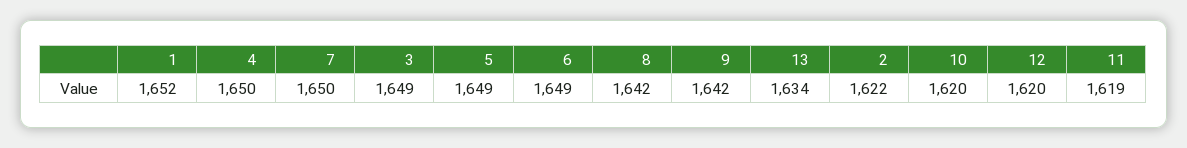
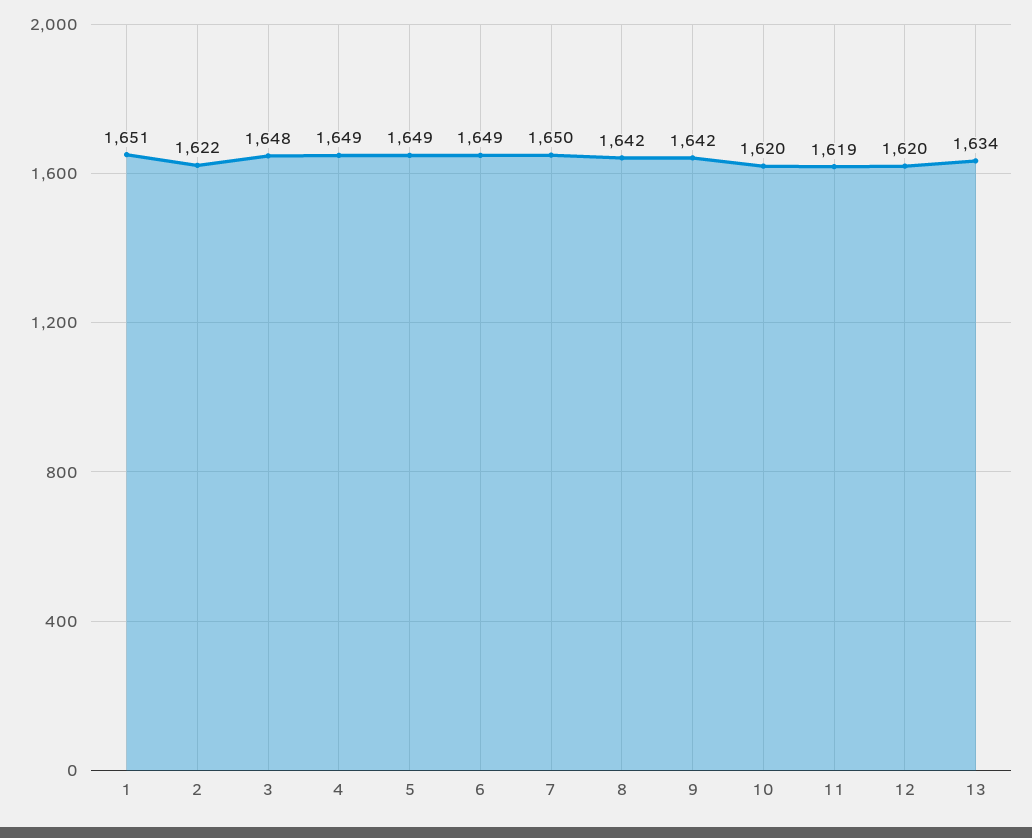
  {
-   "1": 1652,
+   "1": 1651,
-   "4": 1650,
+   "4": 1649,
    "7": 1650,
-   "3": 1649,
+   "3": 1648,
    "5": 1649,
    "6": 1649,
    "8": 1642,
    "9": 1642,
    "13": 1634,
    "2": 1622,
    "10": 1620,
    "12": 1620,
    "11": 1619
  }

